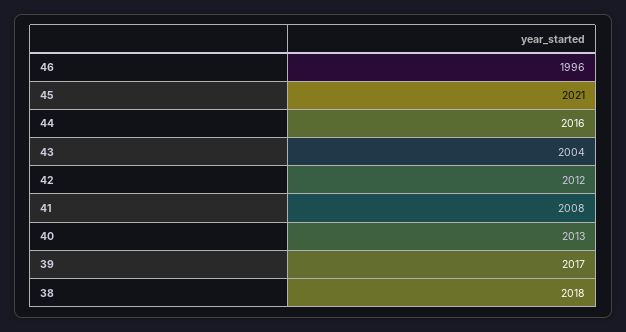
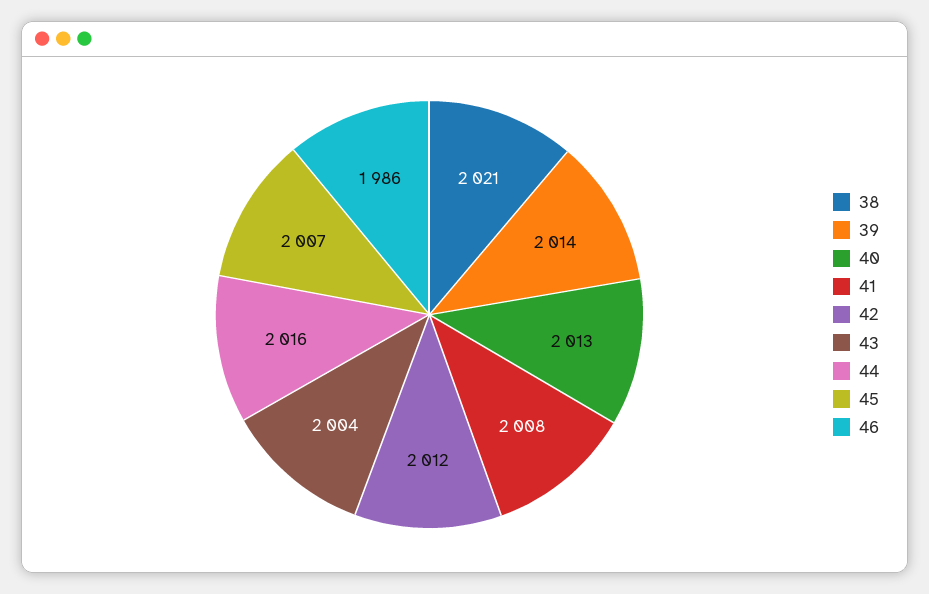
  {
-   "46": 1996,
+   "46": 1986,
-   "45": 2021,
+   "45": 2007,
    "44": 2016,
    "43": 2004,
    "42": 2012,
    "41": 2008,
    "40": 2013,
-   "39": 2017,
+   "39": 2014,
-   "38": 2018
+   "38": 2021
  }

